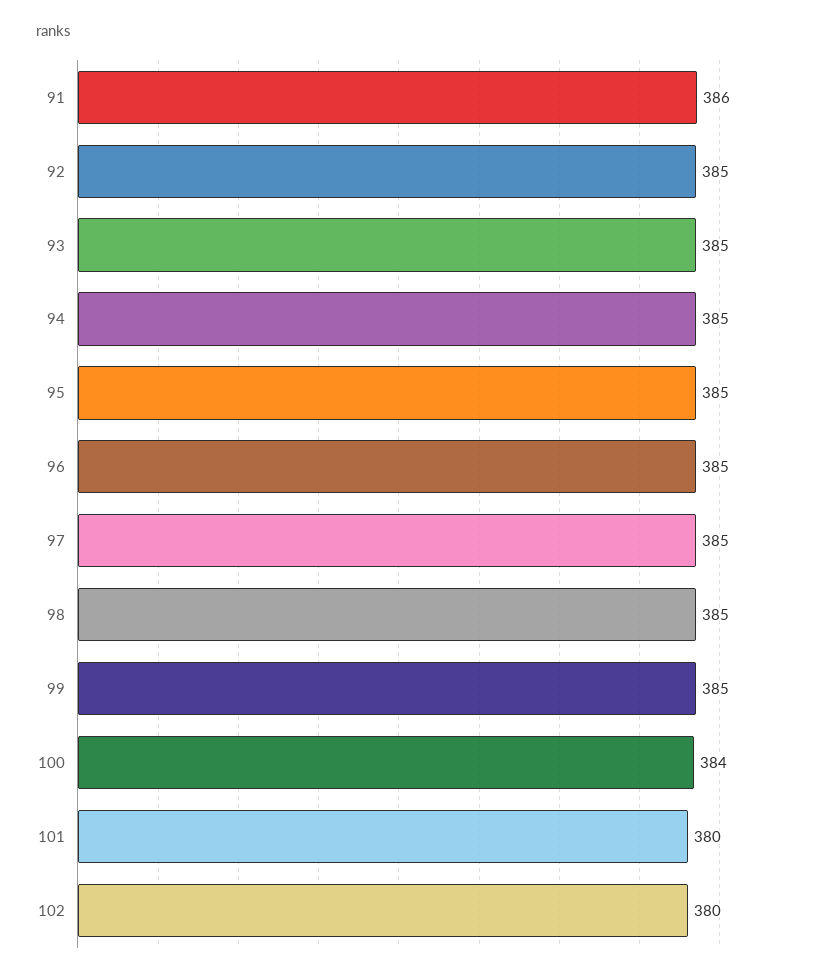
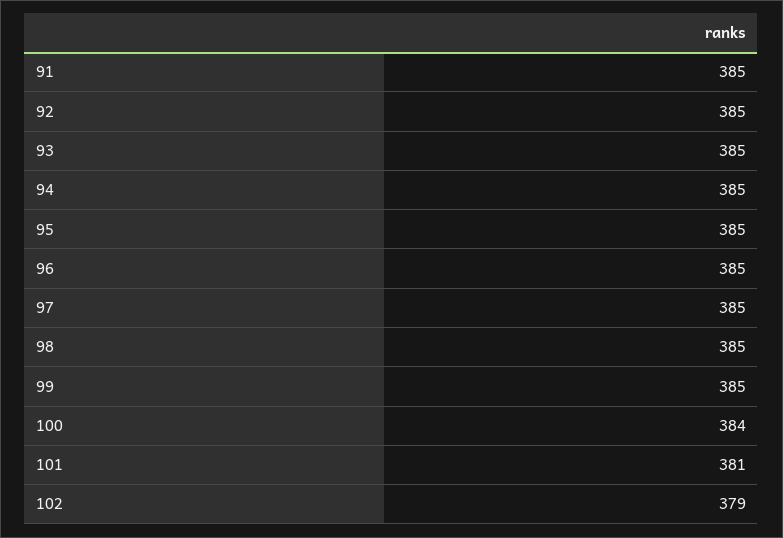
  {
-   "91": 386,
+   "91": 385,
    "92": 385,
    "93": 385,
    "94": 385,
    "95": 385,
    "96": 385,
    "97": 385,
    "98": 385,
    "99": 385,
    "100": 384,
-   "101": 380,
+   "101": 381,
-   "102": 380
+   "102": 379
  }

